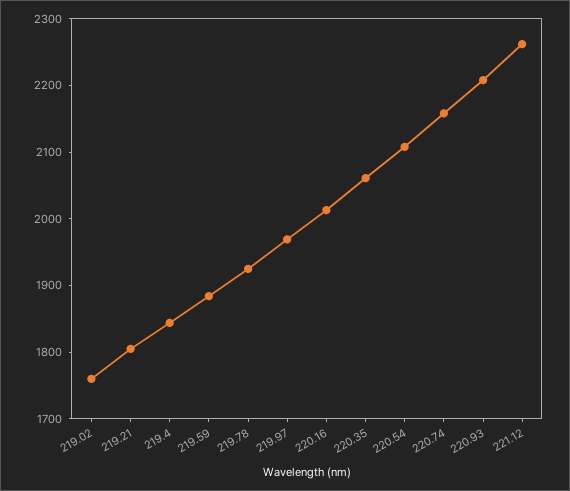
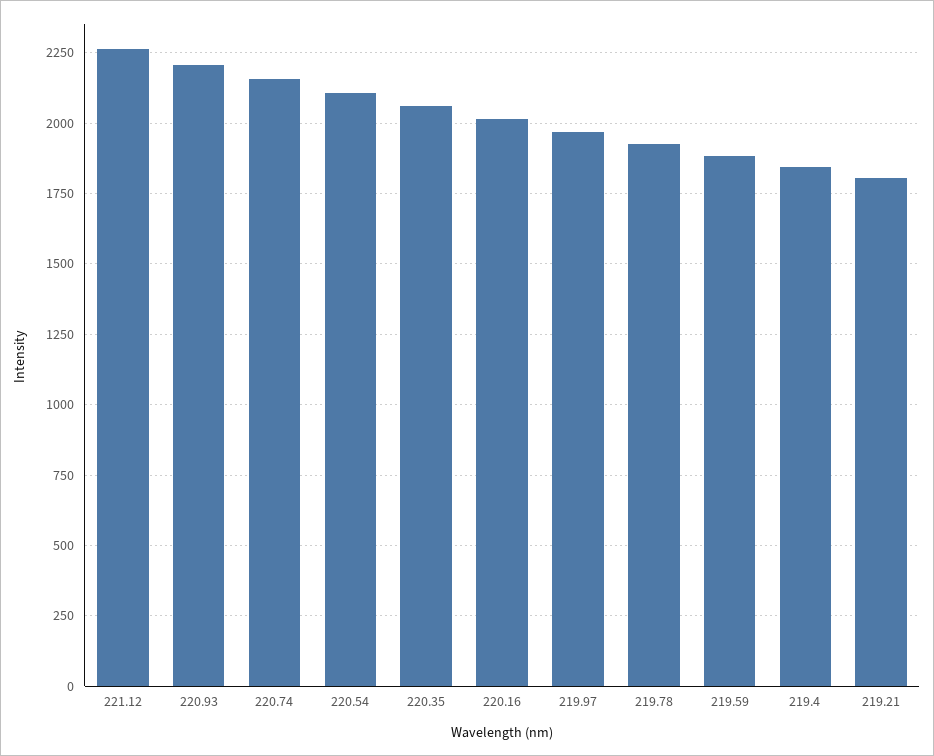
  {
-   "219.02": 1760,
    "219.21": 1800,
    "219.4": 1840,
    "219.59": 1880,
    "219.78": 1920,
    "219.97": 1960,
    "220.16": 2020,
    "220.35": 2060,
    "220.54": 2100,
    "220.74": 2160,
    "220.93": 2200,
    "221.12": 2260
  }

